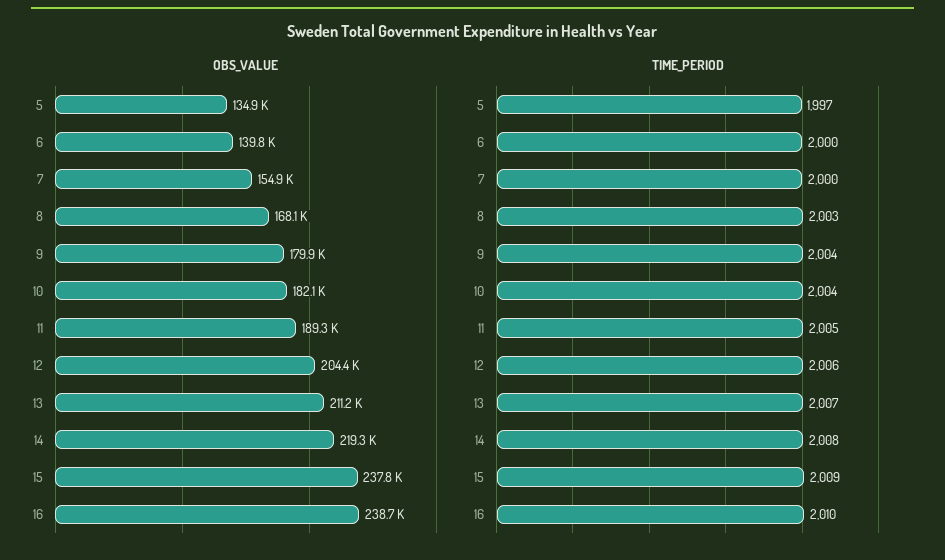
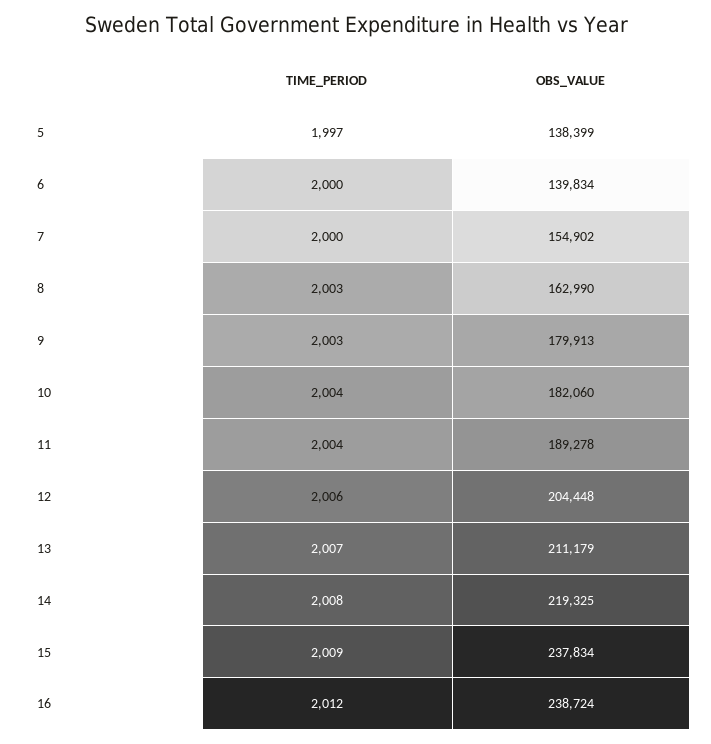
  {
    "OBS_VALUE": {
-     "5": 134900,
+     "5": 138399,
      "6": 139834,
      "7": 154902,
-     "8": 168100,
+     "8": 162990,
      "9": 179913,
      "10": 182060,
      "11": 189278,
      "12": 204448,
      "13": 211179,
      "14": 219325,
      "15": 237834,
      "16": 238724
    },
    "TIME_PERIOD": {
      "5": 1997,
      "6": 2000,
      "7": 2000,
      "8": 2003,
-     "9": 2004,
+     "9": 2003,
      "10": 2004,
-     "11": 2005,
+     "11": 2004,
      "12": 2006,
      "13": 2007,
      "14": 2008,
      "15": 2009,
-     "16": 2010
+     "16": 2012
    }
  }

